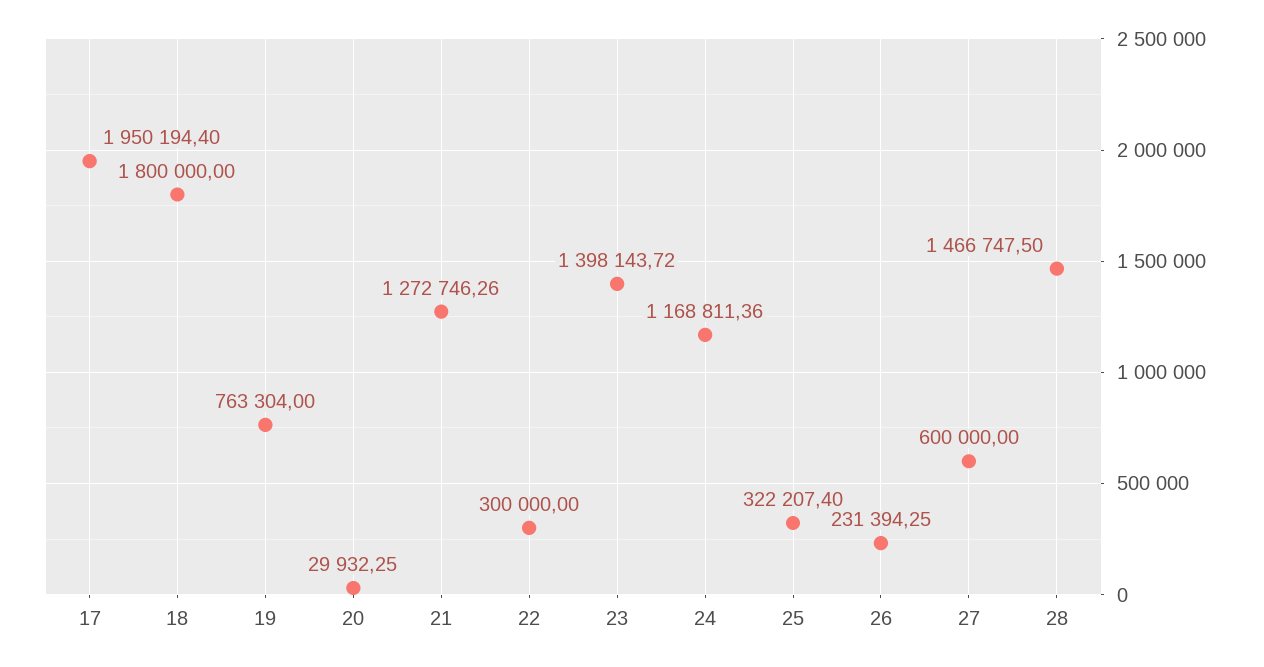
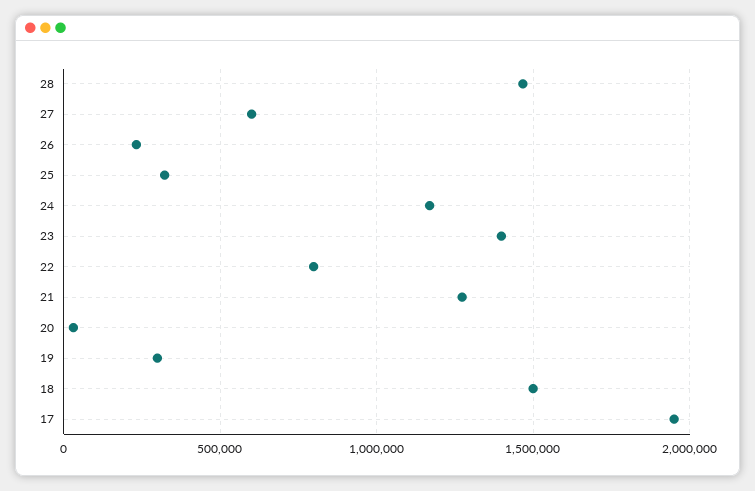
  {
    "17": 1950194.4,
-   "18": 1800000,
+   "18": 1500000,
-   "19": 763304,
+   "19": 300000,
    "20": 29932.25,
    "21": 1272746.26,
-   "22": 300000,
+   "22": 800000,
    "23": 1398143.72,
    "24": 1168811.36,
    "25": 322207.4,
    "26": 231394.25,
    "27": 600000,
    "28": 1466747.5
  }

